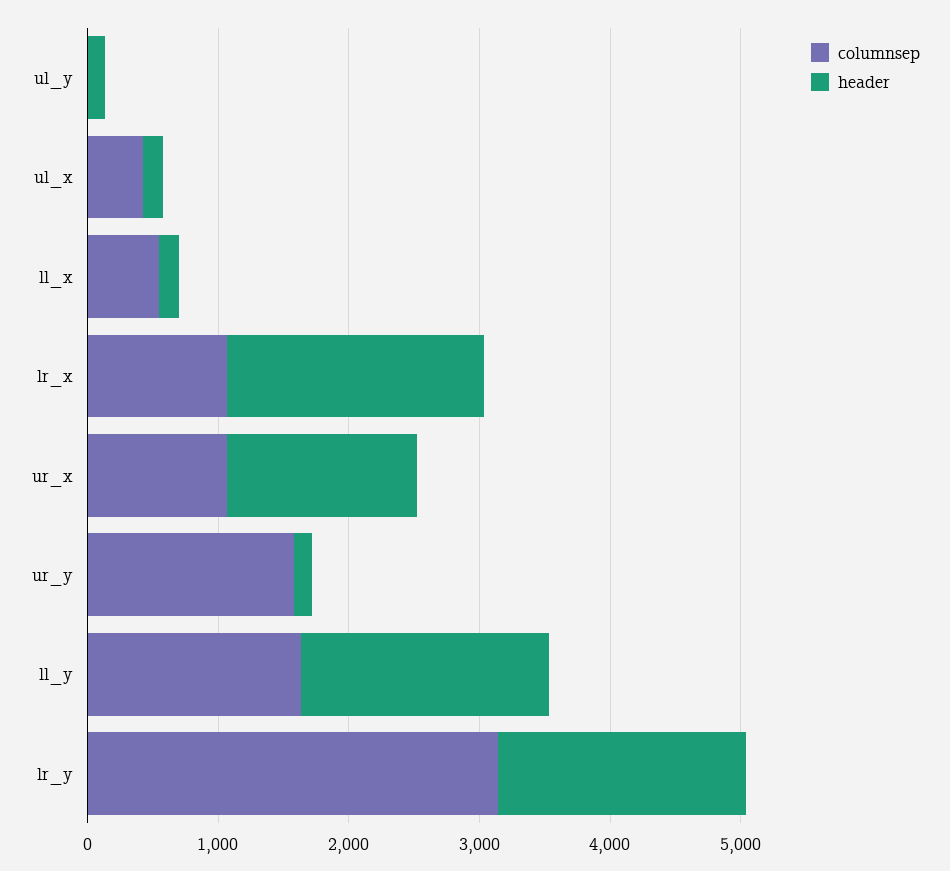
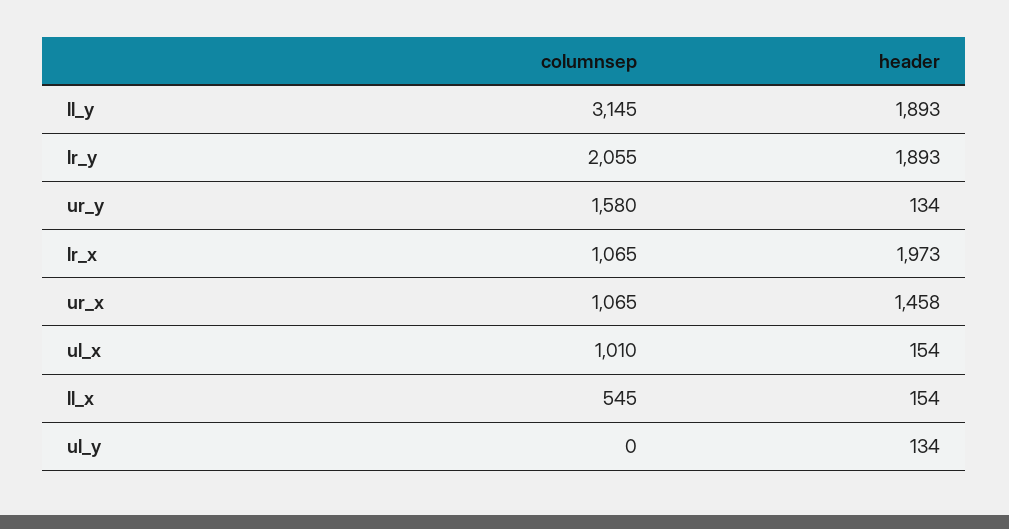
  {
    "columnsep": {
      "ul_y": 0,
-     "ul_x": 400,
+     "ul_x": 1010,
      "ll_x": 545,
      "lr_x": 1065,
      "ur_x": 1065,
      "ur_y": 1580,
-     "ll_y": 1600,
+     "ll_y": 3145,
-     "lr_y": 3200
+     "lr_y": 2055
    },
    "header": {
      "ul_y": 134,
      "ul_x": 154,
      "ll_x": 154,
      "lr_x": 1973,
      "ur_x": 1458,
      "ur_y": 134,
      "ll_y": 1893,
      "lr_y": 1893
    }
  }

